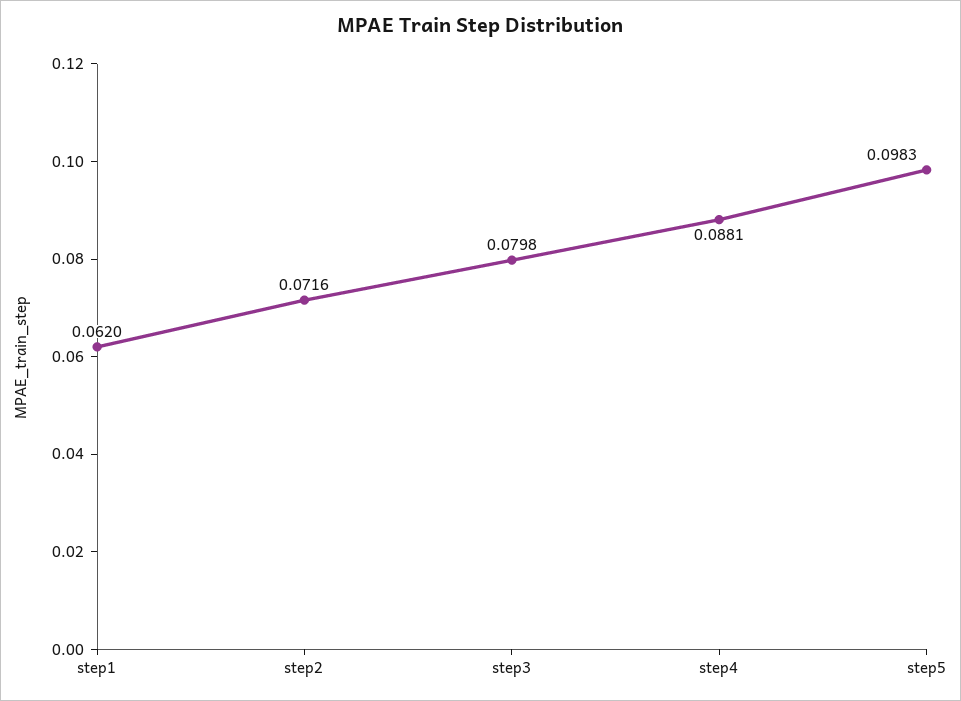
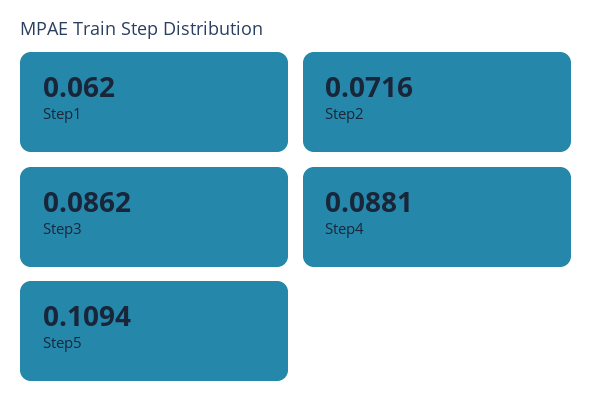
  {
    "step1": 0.062,
    "step2": 0.0716,
-   "step3": 0.0798,
+   "step3": 0.0862,
    "step4": 0.0881,
-   "step5": 0.0983
+   "step5": 0.1094
  }

